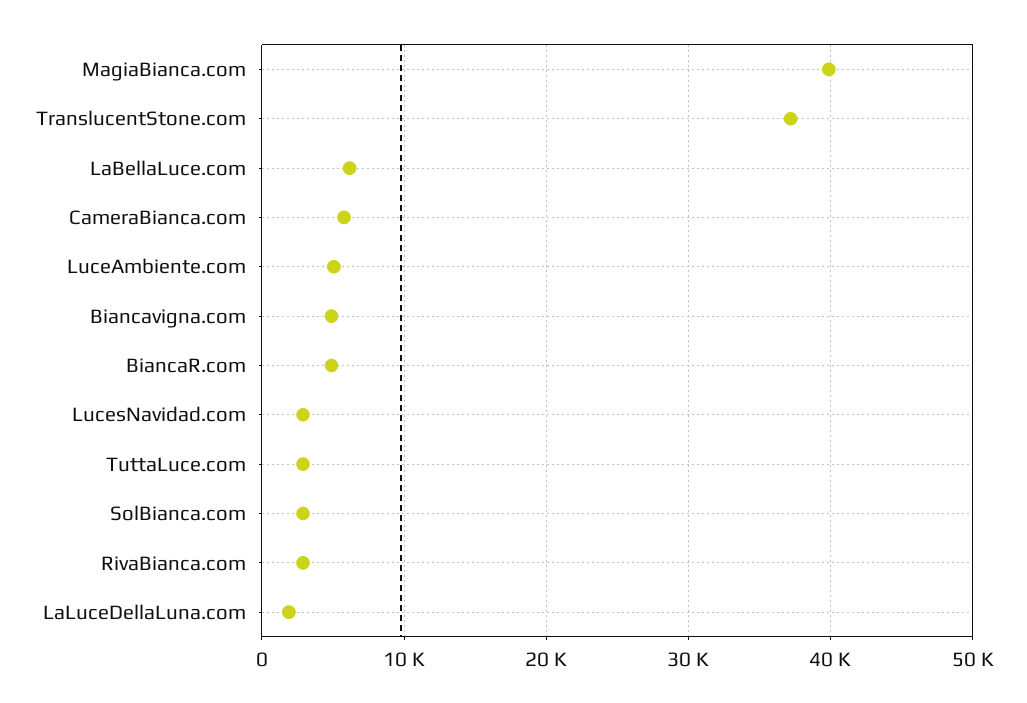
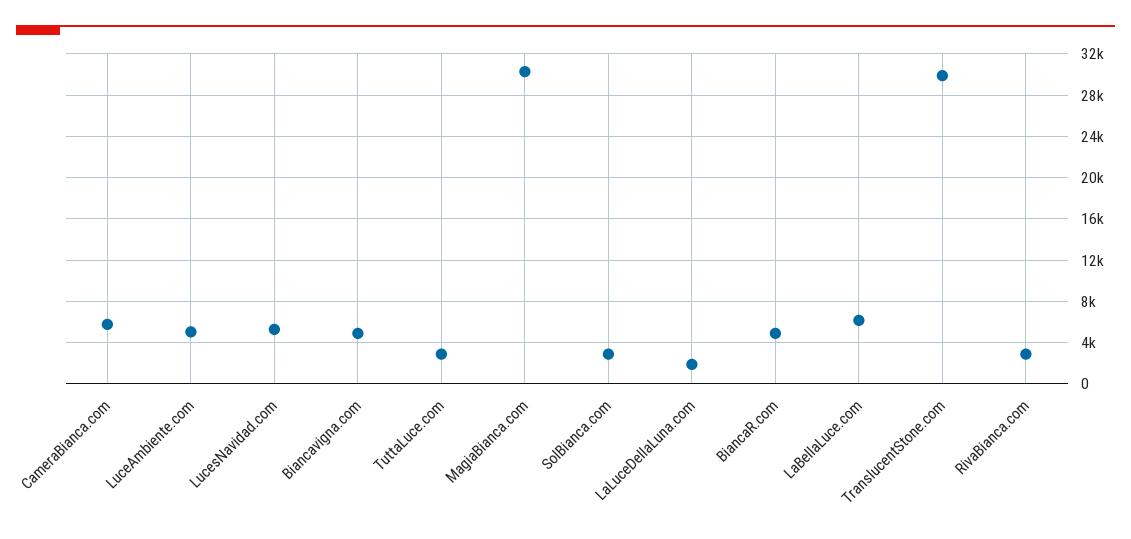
  {
-   "MagiaBianca.com": 40000,
+   "MagiaBianca.com": 30000,
-   "TranslucentStone.com": 37000,
+   "TranslucentStone.com": 30000,
    "LaBellaLuce.com": 6000,
    "CameraBianca.com": 6000,
    "LuceAmbiente.com": 5000,
    "Biancavigna.com": 5000,
    "BiancaR.com": 5000,
-   "LucesNavidad.com": 3000,
+   "LucesNavidad.com": 5000,
    "TuttaLuce.com": 3000,
    "SolBianca.com": 3000,
    "RivaBianca.com": 3000,
    "LaLuceDellaLuna.com": 2000
  }

